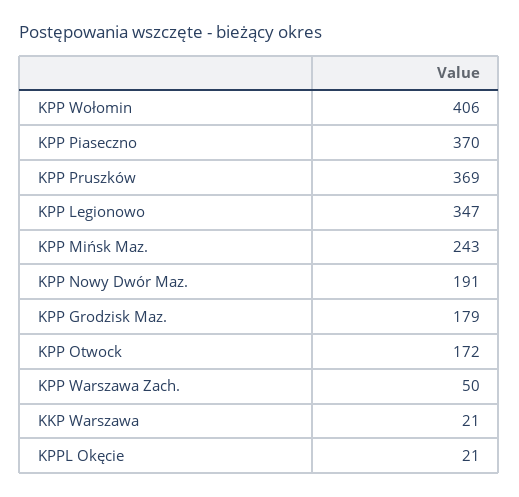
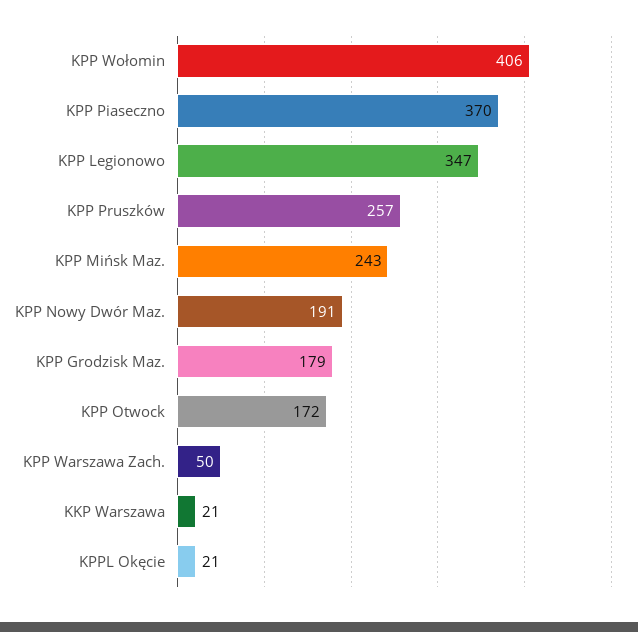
  {
    "KPP Wołomin": 406,
    "KPP Piaseczno": 370,
-   "KPP Pruszków": 369,
+   "KPP Pruszków": 257,
    "KPP Legionowo": 347,
    "KPP Mińsk Maz.": 243,
    "KPP Nowy Dwór Maz.": 191,
    "KPP Grodzisk Maz.": 179,
    "KPP Otwock": 172,
    "KPP Warszawa Zach.": 50,
    "KKP Warszawa": 21,
    "KPPL Okęcie": 21
  }

